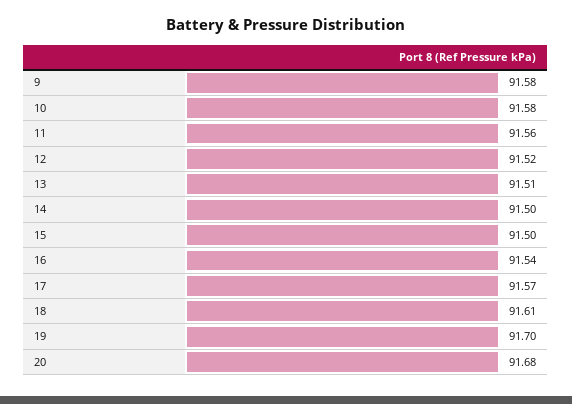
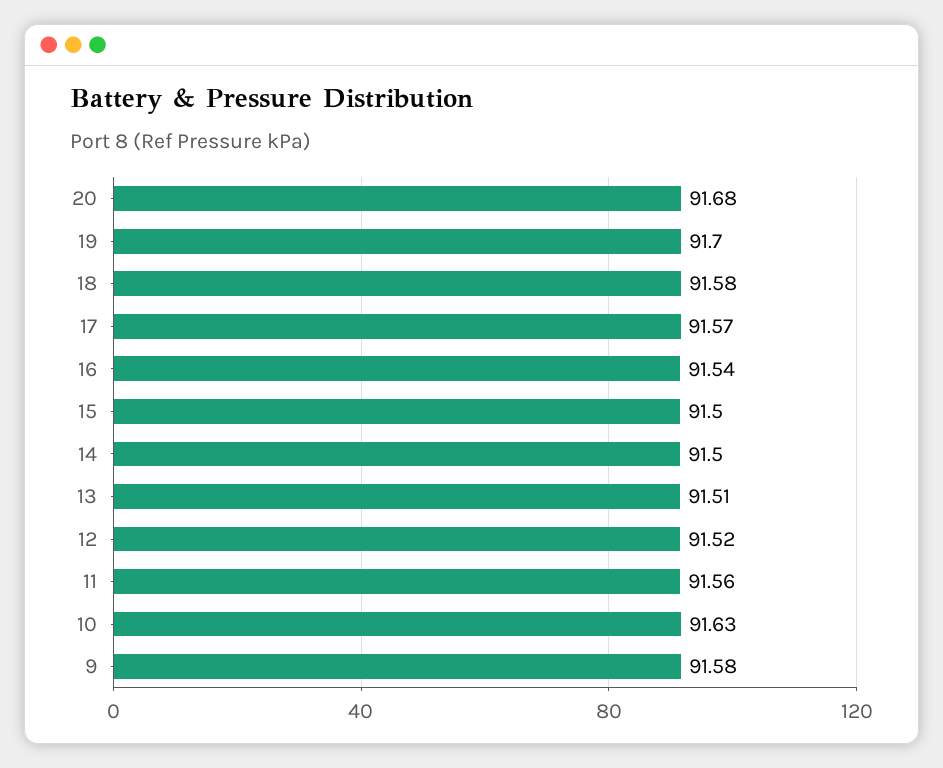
  {
    "9": 91.58,
-   "10": 91.58,
+   "10": 91.63,
    "11": 91.56,
    "12": 91.52,
    "13": 91.51,
    "14": 91.5,
    "15": 91.5,
    "16": 91.54,
    "17": 91.57,
-   "18": 91.61,
+   "18": 91.58,
    "19": 91.7,
    "20": 91.68
  }

